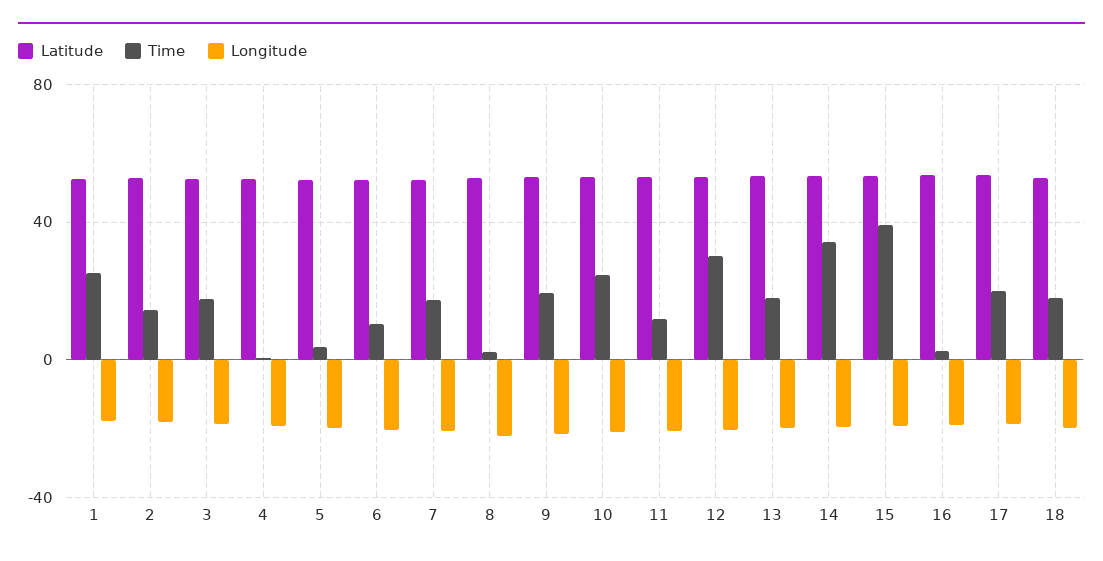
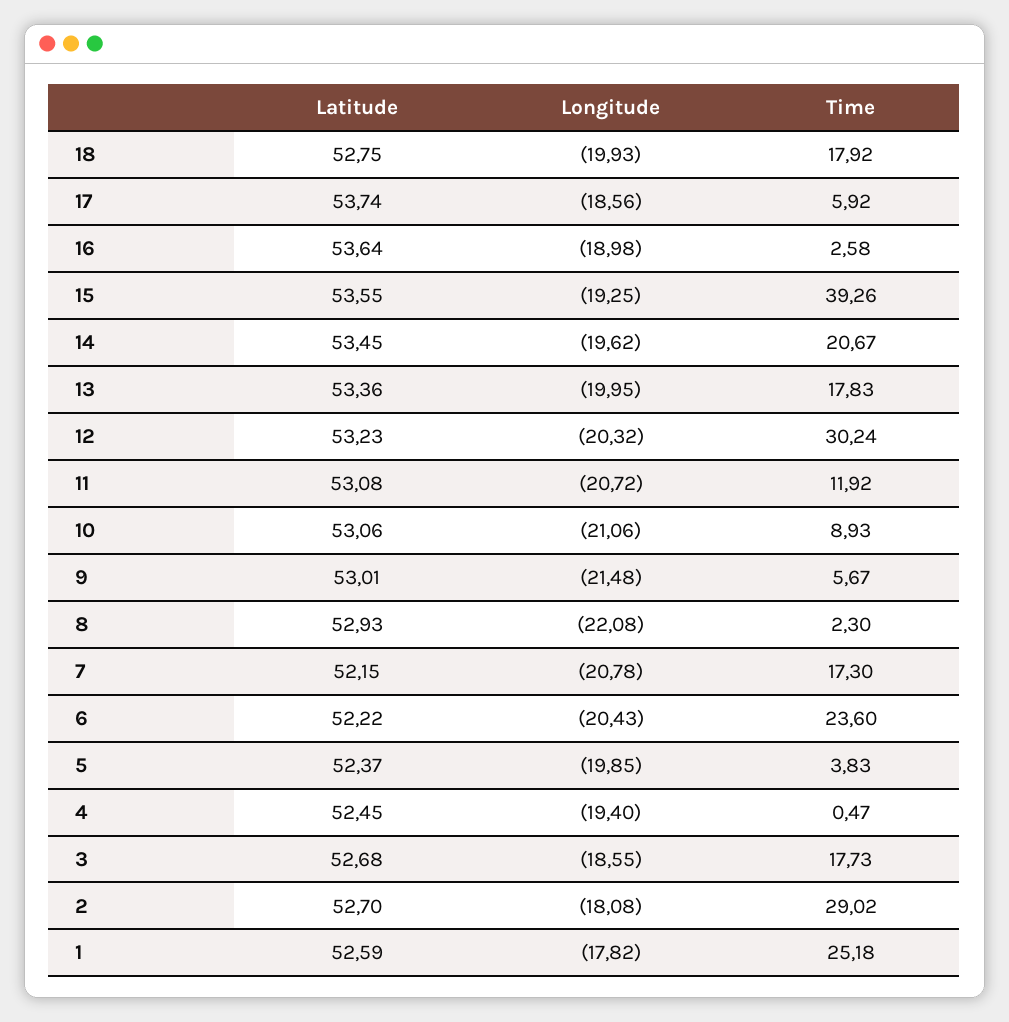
  {
    "Latitude": {
      "1": 52.59,
      "2": 52.7,
      "3": 52.68,
      "4": 52.45,
      "5": 52.37,
      "6": 52.22,
      "7": 52.15,
      "8": 52.93,
      "9": 53.01,
      "10": 53.06,
      "11": 53.08,
      "12": 53.23,
      "13": 53.36,
      "14": 53.45,
      "15": 53.55,
      "16": 53.64,
      "17": 53.74,
      "18": 52.75
    },
    "Time": {
      "1": 25.18,
-     "2": 15,
+     "2": 29.02,
      "3": 17.73,
      "4": 0.47,
      "5": 3.83,
-     "6": 10,
+     "6": 23.6,
      "7": 17.3,
      "8": 2.3,
-     "9": 20,
+     "9": 5.67,
-     "10": 25,
+     "10": 8.93,
      "11": 11.92,
      "12": 30.24,
      "13": 17.83,
-     "14": 35,
+     "14": 20.67,
      "15": 39.26,
      "16": 2.58,
-     "17": 20,
+     "17": 5.92,
      "18": 17.92
    },
    "Longitude": {
      "1": -17.82,
      "2": -18.08,
      "3": -18.55,
      "4": -19.4,
      "5": -19.85,
      "6": -20.43,
      "7": -20.78,
      "8": -22.08,
      "9": -21.48,
      "10": -21.06,
      "11": -20.72,
      "12": -20.32,
      "13": -19.95,
      "14": -19.62,
      "15": -19.25,
      "16": -18.98,
      "17": -18.56,
      "18": -19.93
    }
  }

